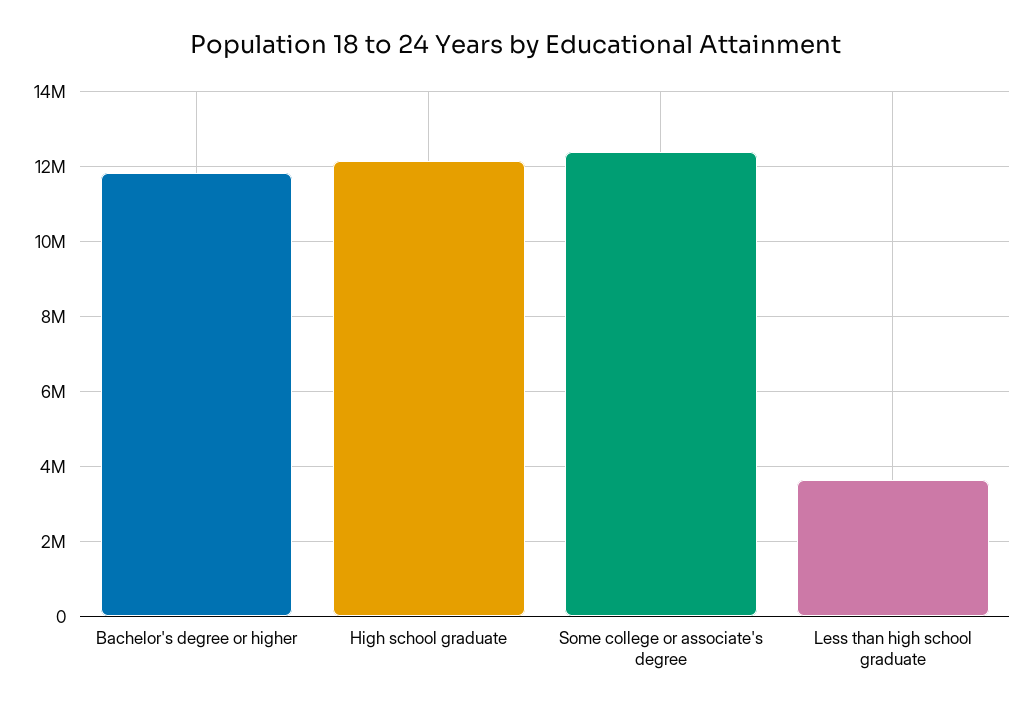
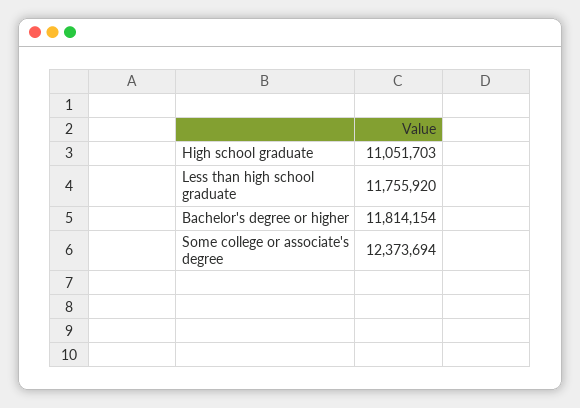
  {
    "Bachelor's degree or higher": 11814154,
-   "High school graduate": 12200000,
+   "High school graduate": 11051703,
    "Some college or associate's degree": 12373694,
-   "Less than high school graduate": 3600000
+   "Less than high school graduate": 11755920
  }

